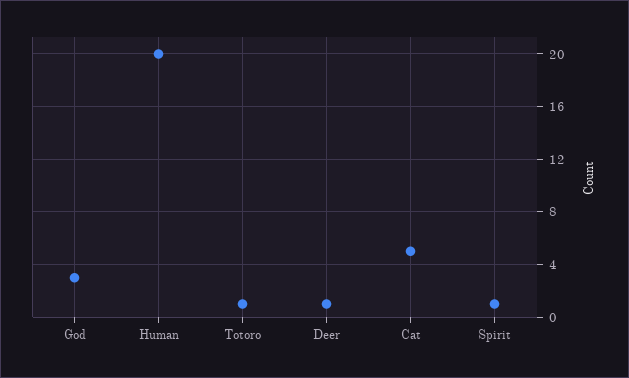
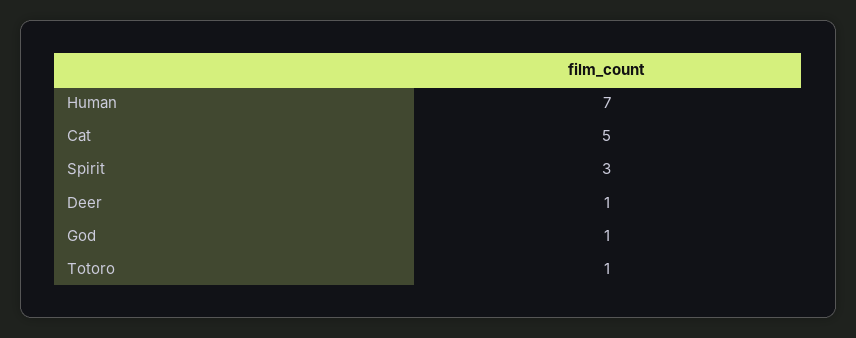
  {
-   "God": 3,
+   "God": 1,
-   "Human": 20,
+   "Human": 7,
    "Totoro": 1,
    "Deer": 1,
    "Cat": 5,
-   "Spirit": 1
+   "Spirit": 3
  }

